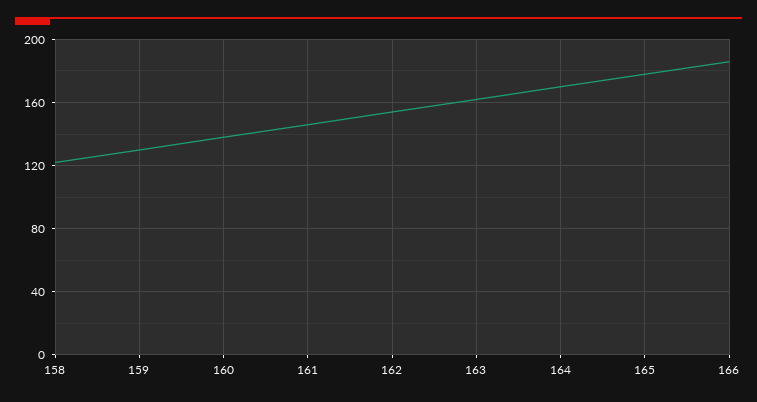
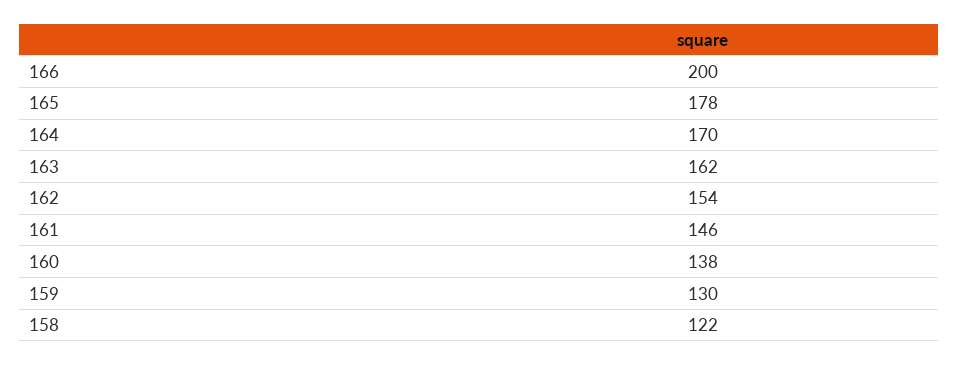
  {
    "158": 122,
    "159": 130,
    "160": 138,
    "161": 146,
    "162": 154,
    "163": 162,
    "164": 170,
    "165": 178,
-   "166": 185
+   "166": 200
  }

